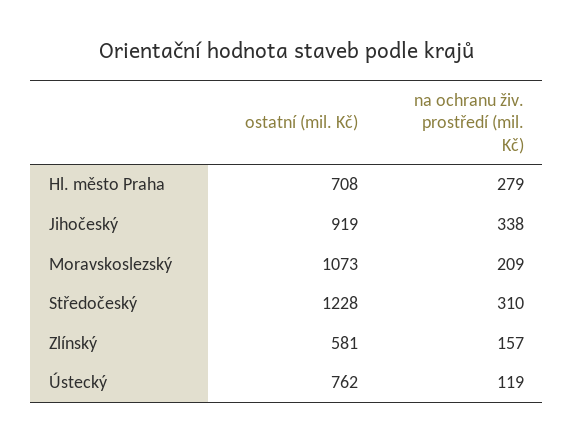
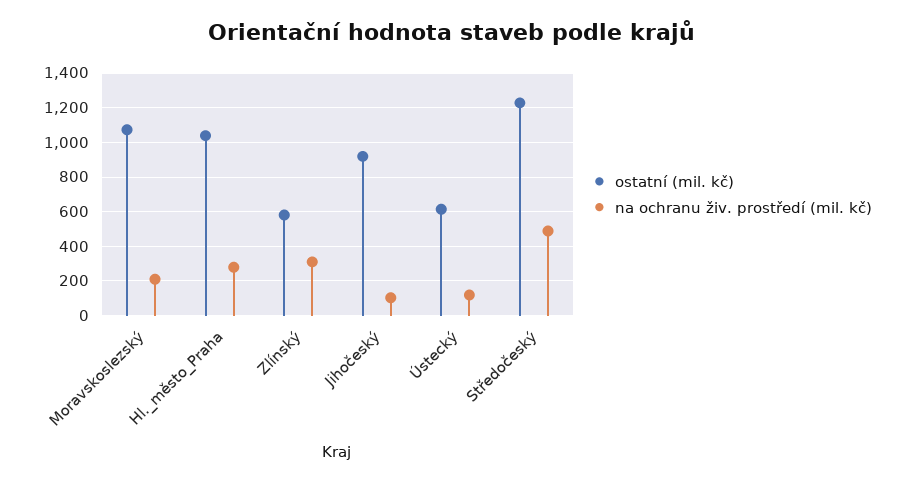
  {
    "ostatní (mil. Kč)": {
-     "Hl. město Praha": 708,
+     "Hl. město Praha": 1050,
      "Jihočeský": 919,
      "Moravskoslezský": 1073,
      "Středočeský": 1228,
      "Zlínský": 581,
-     "Ústecký": 762
+     "Ústecký": 600
    },
    "na ochranu živ. prostředí (mil. Kč)": {
      "Hl. město Praha": 279,
-     "Jihočeský": 338,
+     "Jihočeský": 100,
      "Moravskoslezský": 209,
-     "Středočeský": 310,
+     "Středočeský": 500,
-     "Zlínský": 157,
+     "Zlínský": 300,
      "Ústecký": 119
    }
  }

